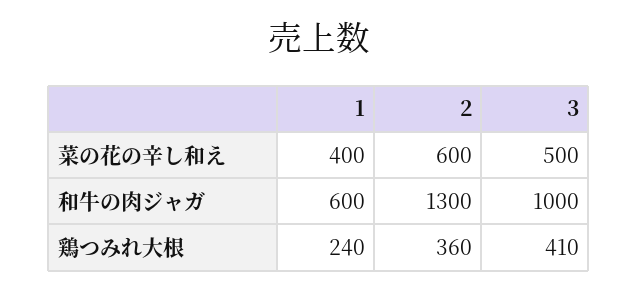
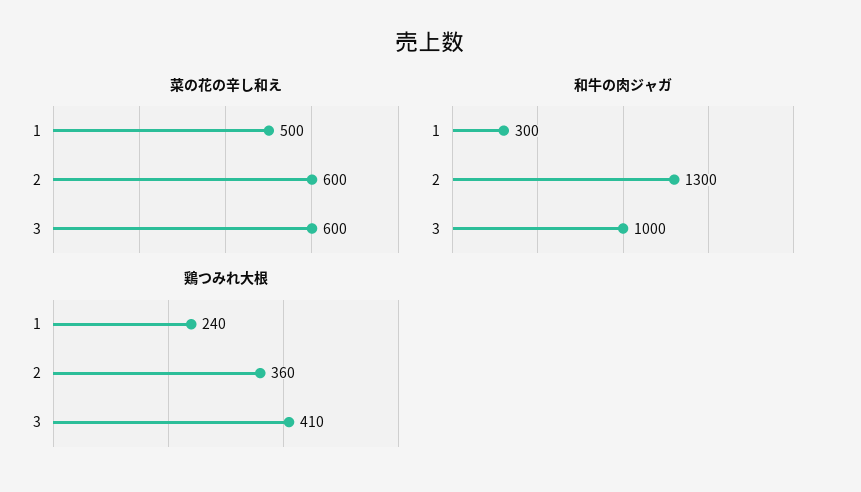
  {
    "菜の花の辛し和え": {
-     "1": 400,
+     "1": 500,
      "2": 600,
-     "3": 500
+     "3": 600
    },
    "和牛の肉ジャガ": {
-     "1": 600,
+     "1": 300,
      "2": 1300,
      "3": 1000
    },
    "鶏つみれ大根": {
      "1": 240,
      "2": 360,
      "3": 410
    }
  }

